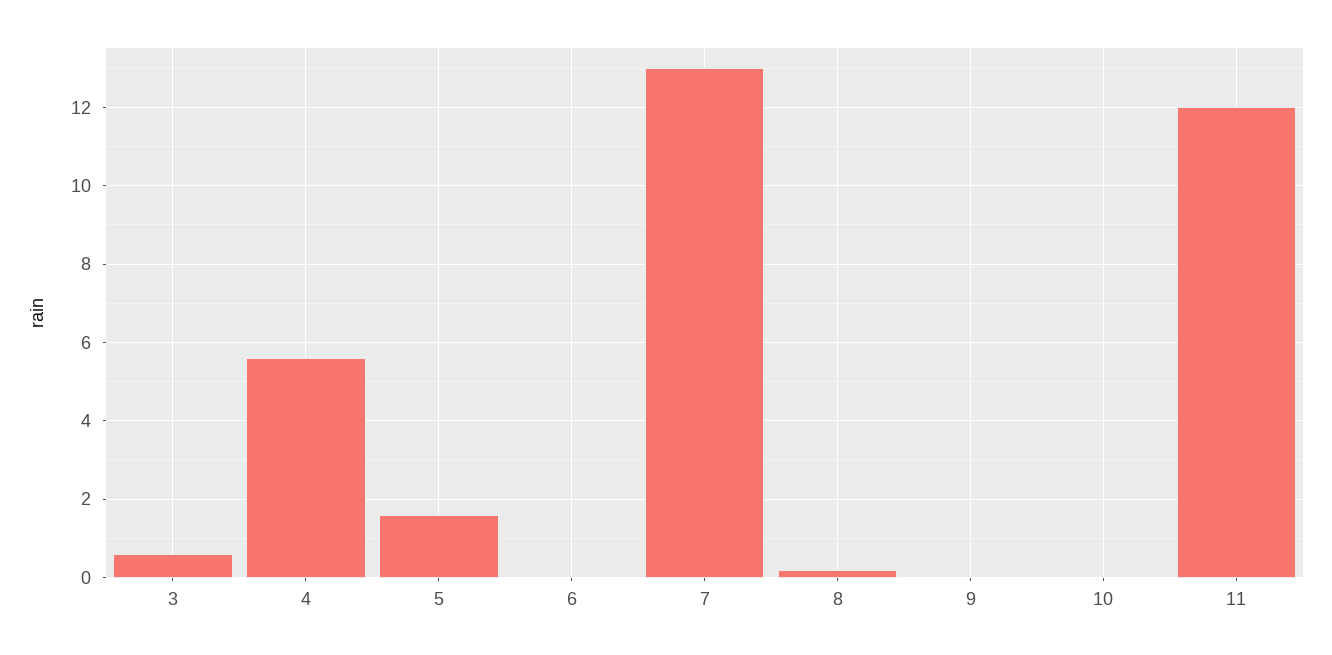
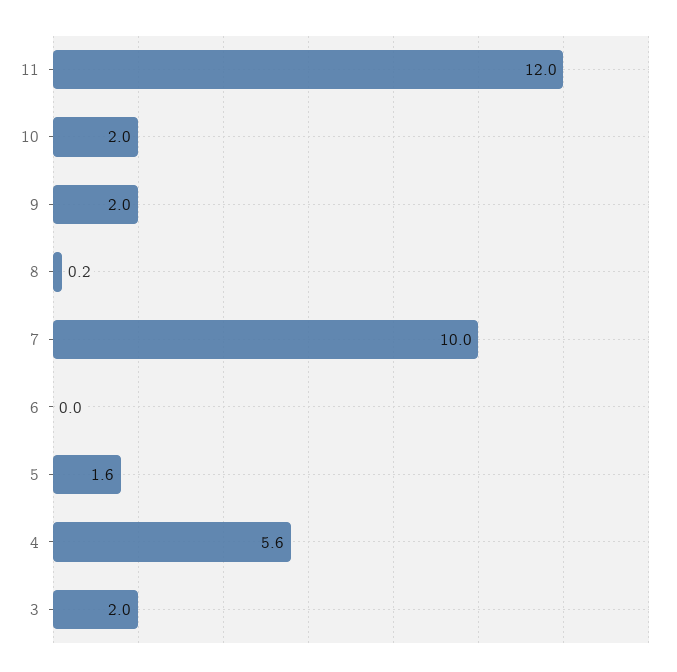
  {
-   "3": 0.5,
+   "3": 2,
    "4": 5.6,
    "5": 1.6,
    "6": 0,
-   "7": 13,
+   "7": 10,
    "8": 0.2,
-   "9": 0,
+   "9": 2,
-   "10": 0,
+   "10": 2,
    "11": 12
  }

